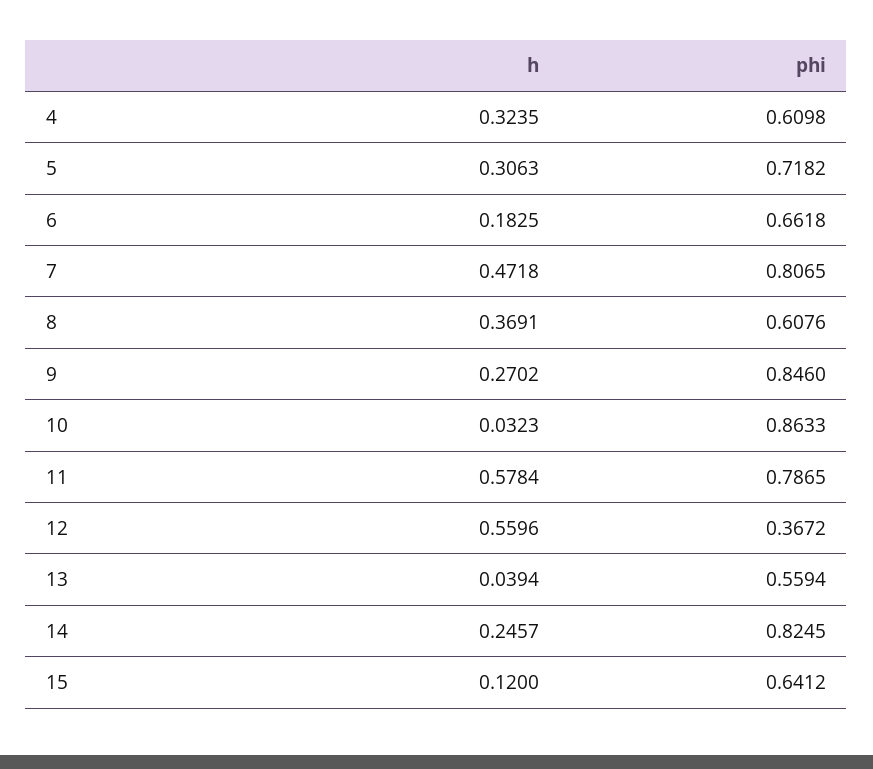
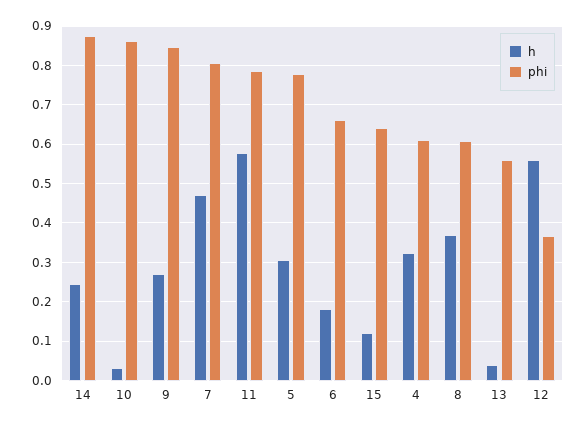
  {
    "h": {
      "4": 0.3235,
      "5": 0.3063,
      "6": 0.1825,
      "7": 0.4718,
      "8": 0.3691,
      "9": 0.2702,
      "10": 0.0323,
      "11": 0.5784,
      "12": 0.5596,
      "13": 0.0394,
      "14": 0.2457,
      "15": 0.12
    },
    "phi": {
      "4": 0.6098,
-     "5": 0.7182,
+     "5": 0.78,
      "6": 0.6618,
      "7": 0.8065,
      "8": 0.6076,
      "9": 0.846,
      "10": 0.8633,
      "11": 0.7865,
      "12": 0.3672,
      "13": 0.5594,
-     "14": 0.8245,
+     "14": 0.88,
      "15": 0.6412
    }
  }

